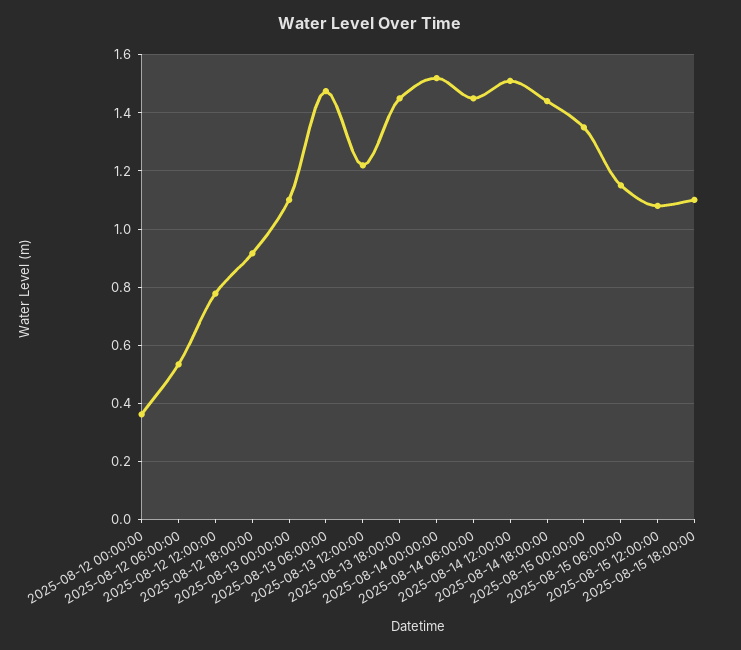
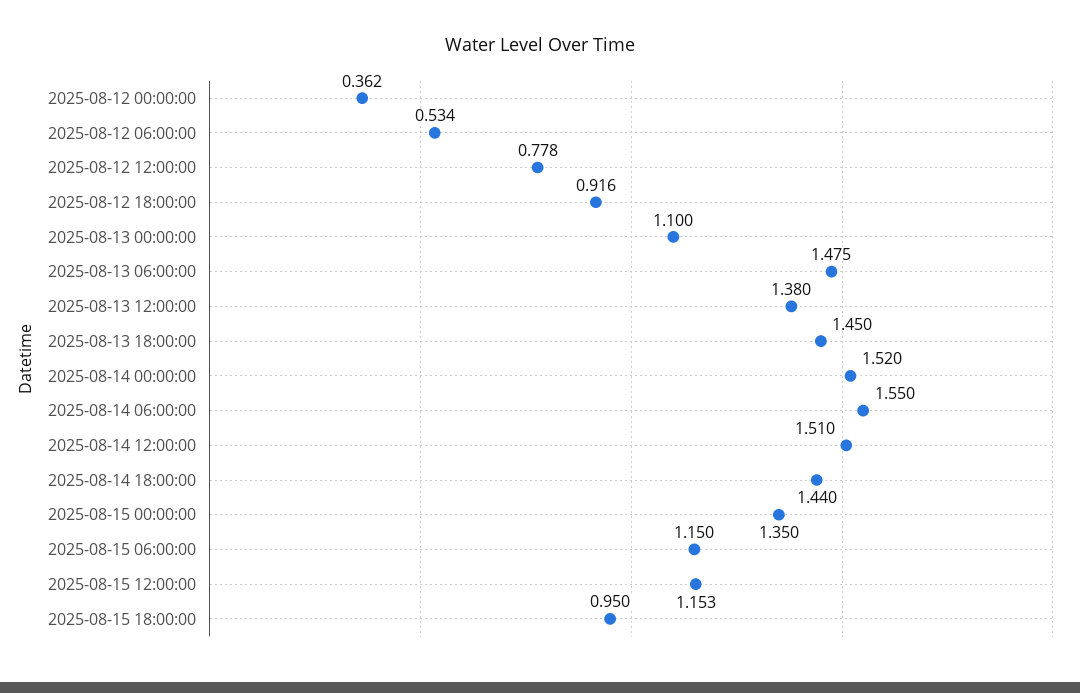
  {
    "2025-08-12 00:00:00": 0.362,
    "2025-08-12 06:00:00": 0.534,
    "2025-08-12 12:00:00": 0.778,
    "2025-08-12 18:00:00": 0.916,
    "2025-08-13 00:00:00": 1.1,
    "2025-08-13 06:00:00": 1.475,
-   "2025-08-13 12:00:00": 1.225,
+   "2025-08-13 12:00:00": 1.38,
    "2025-08-13 18:00:00": 1.45,
    "2025-08-14 00:00:00": 1.52,
-   "2025-08-14 06:00:00": 1.45,
+   "2025-08-14 06:00:00": 1.55,
    "2025-08-14 12:00:00": 1.51,
    "2025-08-14 18:00:00": 1.44,
    "2025-08-15 00:00:00": 1.35,
    "2025-08-15 06:00:00": 1.15,
-   "2025-08-15 12:00:00": 1.075,
+   "2025-08-15 12:00:00": 1.153,
-   "2025-08-15 18:00:00": 1.1
+   "2025-08-15 18:00:00": 0.95
  }

